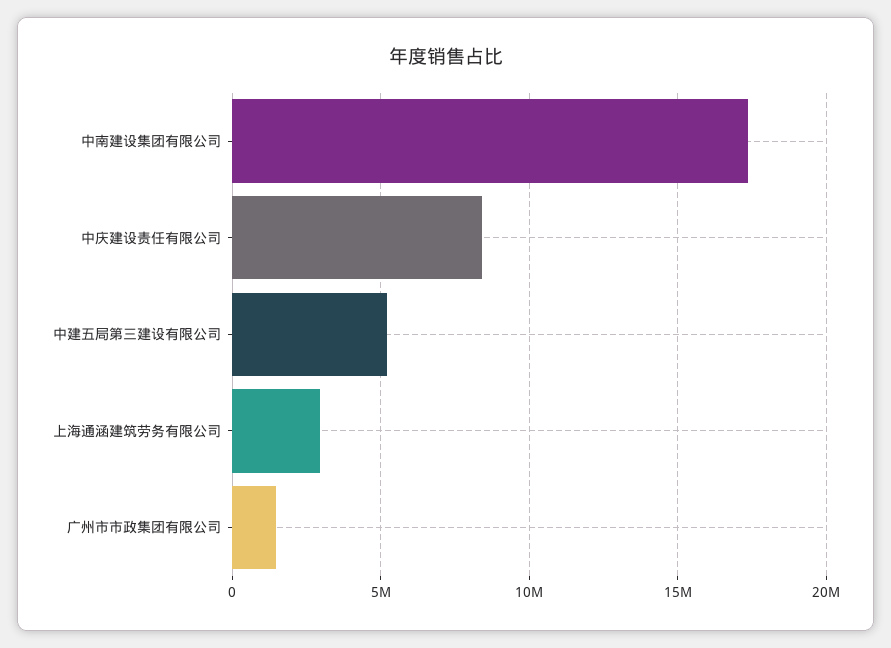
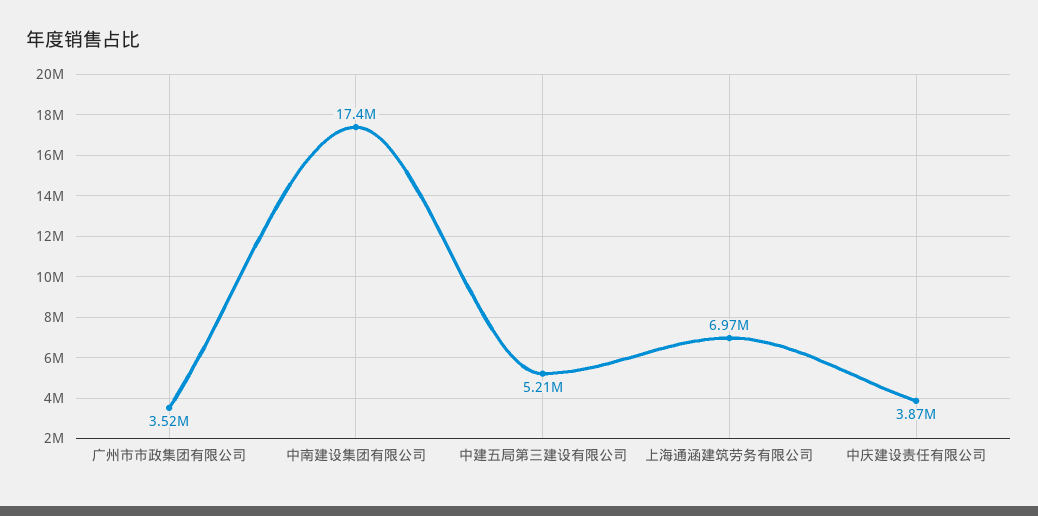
  {
    "中南建设集团有限公司": 17400000,
-   "中庆建设责任有限公司": 8500000,
+   "中庆建设责任有限公司": 3870000,
    "中建五局第三建设有限公司": 5210000,
-   "上海通涵建筑劳务有限公司": 3000000,
+   "上海通涵建筑劳务有限公司": 6970000,
-   "广州市市政集团有限公司": 1500000
+   "广州市市政集团有限公司": 3520000
  }

